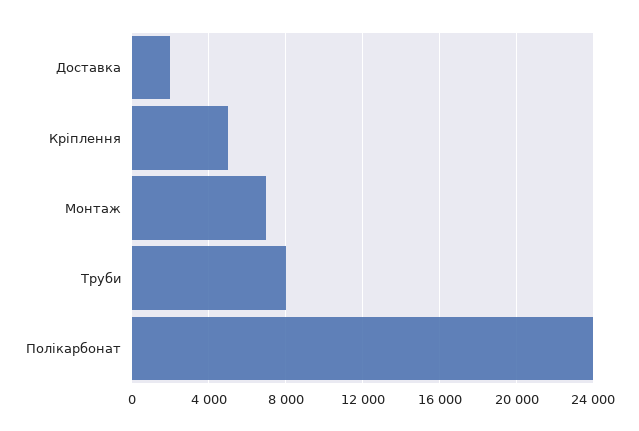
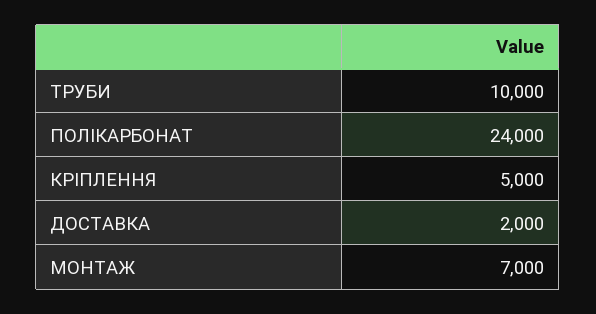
  {
    "Доставка": 2000,
    "Кріплення": 5000,
    "Монтаж": 7000,
-   "Труби": 8000,
+   "Труби": 10000,
    "Полікарбонат": 24000
  }

